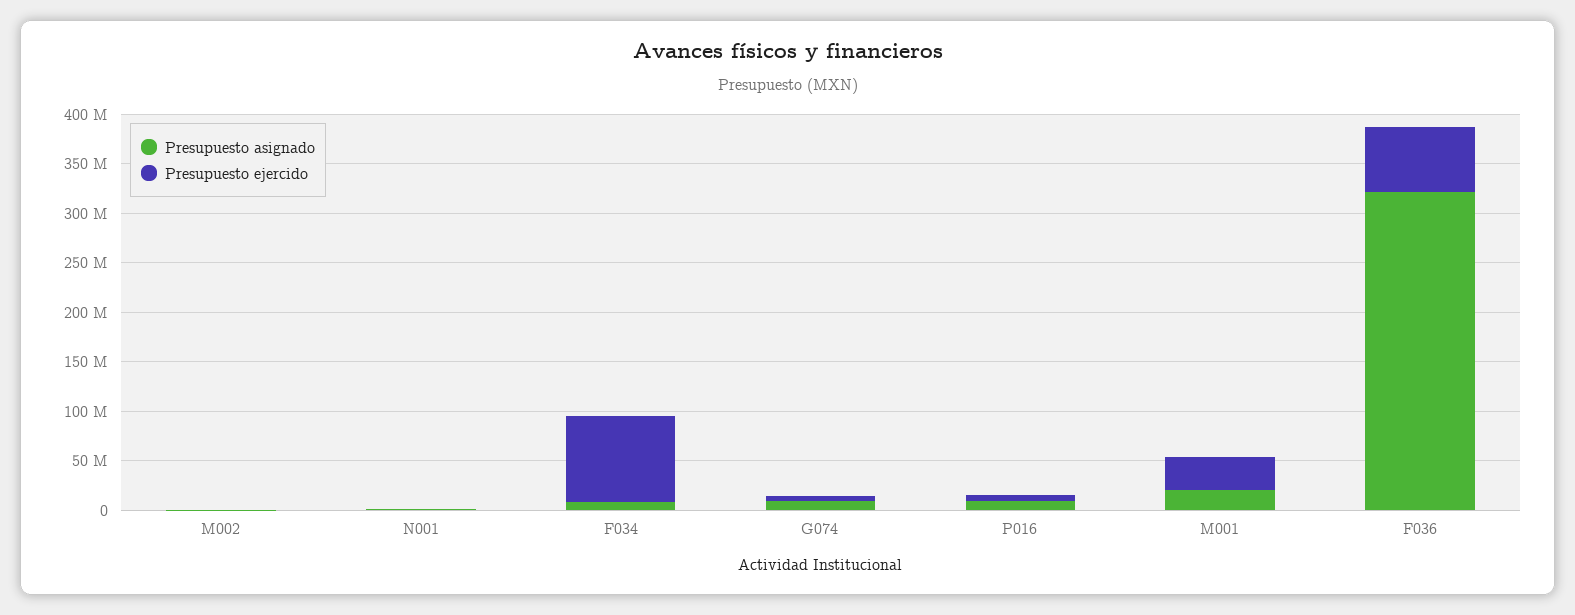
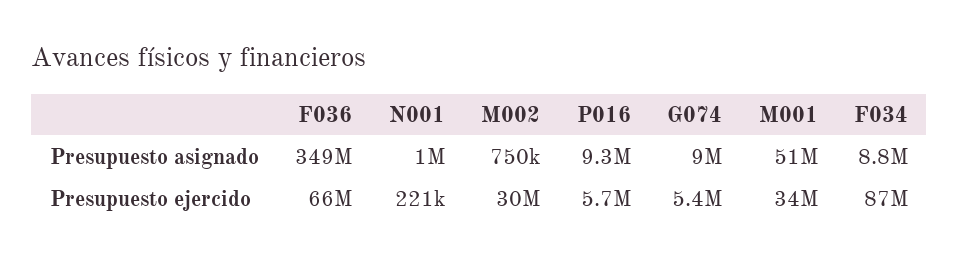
  {
    "Presupuesto asignado": {
      "M002": 750000,
      "N001": 1000000,
      "F034": 8800000,
      "G074": 9000000,
      "P016": 9300000,
-     "M001": 20000000,
+     "M001": 51000000,
-     "F036": 320000000
+     "F036": 349000000
    },
    "Presupuesto ejercido": {
-     "M002": 0,
+     "M002": 30000000,
      "N001": 221000,
      "F034": 87000000,
      "G074": 5400000,
      "P016": 5700000,
      "M001": 34000000,
      "F036": 66000000
    }
  }

